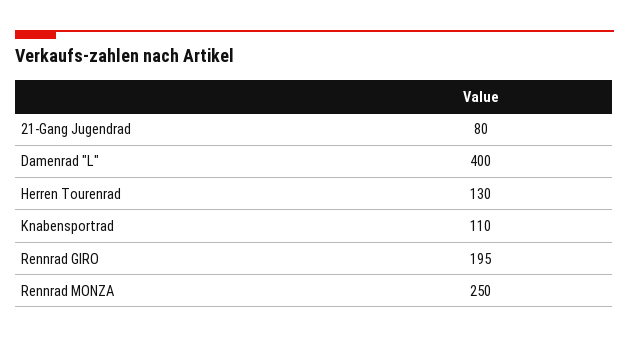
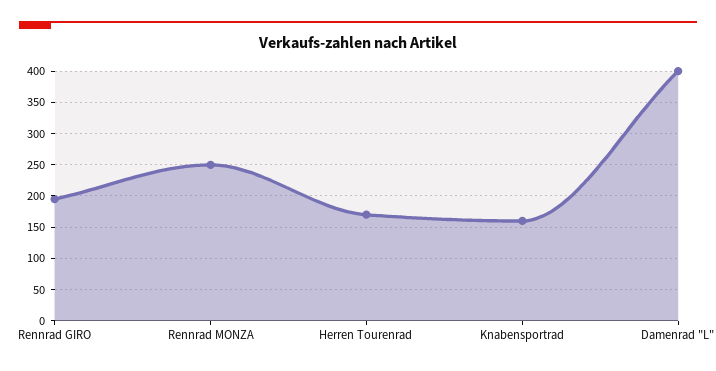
  {
-   "21-Gang Jugendrad": 80,
    "Damenrad \"L\"": 400,
-   "Herren Tourenrad": 130,
+   "Herren Tourenrad": 170,
-   "Knabensportrad": 110,
+   "Knabensportrad": 160,
    "Rennrad GIRO": 195,
    "Rennrad MONZA": 250
  }

